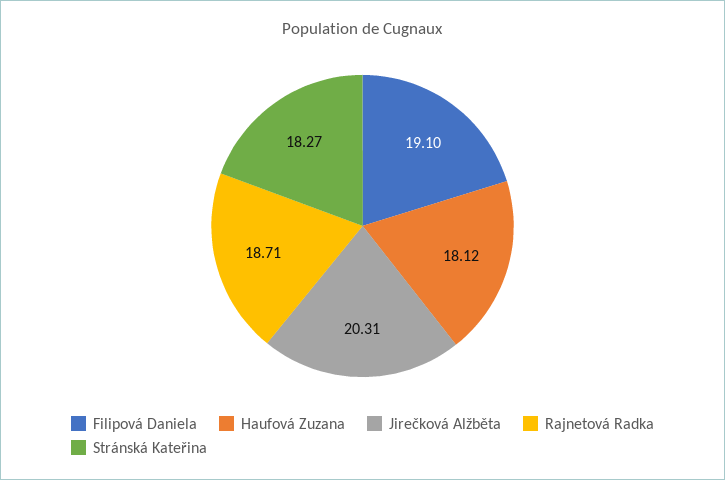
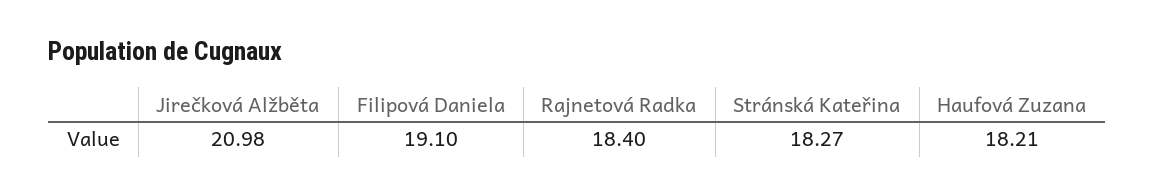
  {
    "Filipová Daniela": 19.1,
-   "Haufová Zuzana": 18.12,
+   "Haufová Zuzana": 18.21,
-   "Jirečková Alžběta": 20.31,
+   "Jirečková Alžběta": 20.98,
-   "Rajnetová Radka": 18.71,
+   "Rajnetová Radka": 18.4,
    "Stránská Kateřina": 18.27
  }

